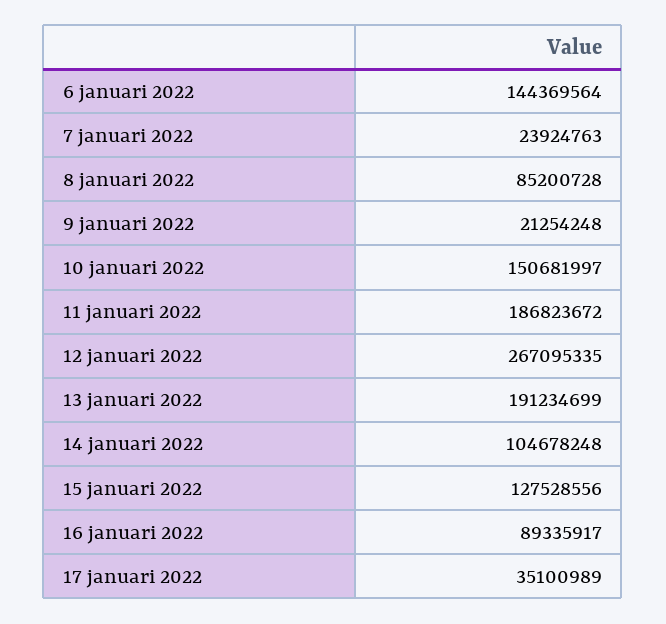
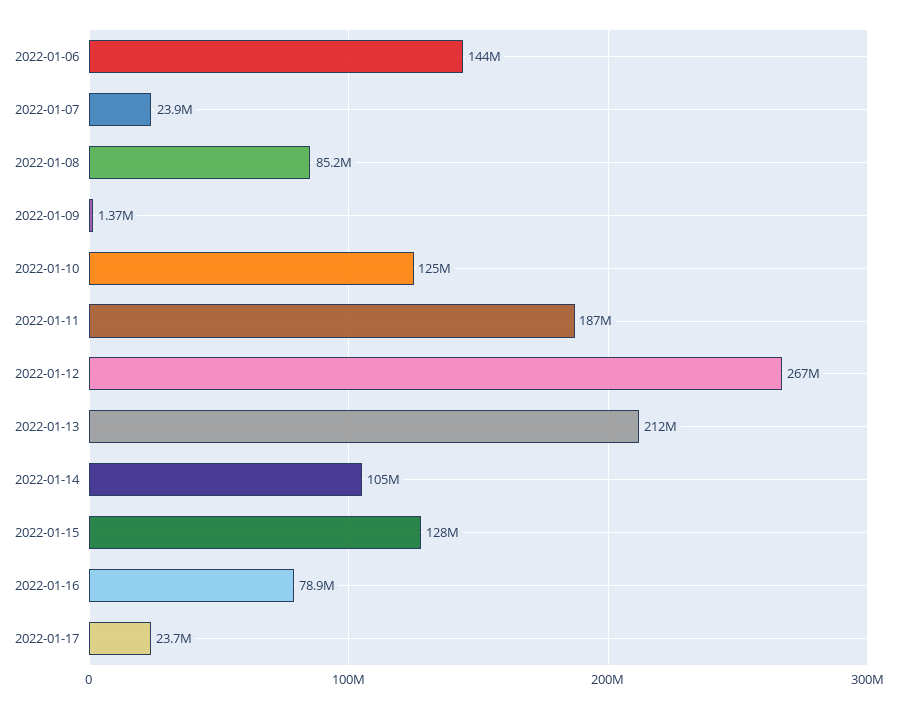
  {
    "6 januari 2022": 144369564,
    "7 januari 2022": 23924763,
    "8 januari 2022": 85200728,
-   "9 januari 2022": 21254248,
+   "9 januari 2022": 1370000,
-   "10 januari 2022": 150681997,
+   "10 januari 2022": 125000000,
    "11 januari 2022": 186823672,
    "12 januari 2022": 267095335,
-   "13 januari 2022": 191234699,
+   "13 januari 2022": 212000000,
    "14 januari 2022": 104678248,
    "15 januari 2022": 127528556,
-   "16 januari 2022": 89335917,
+   "16 januari 2022": 78900000,
-   "17 januari 2022": 35100989
+   "17 januari 2022": 23700000
  }

